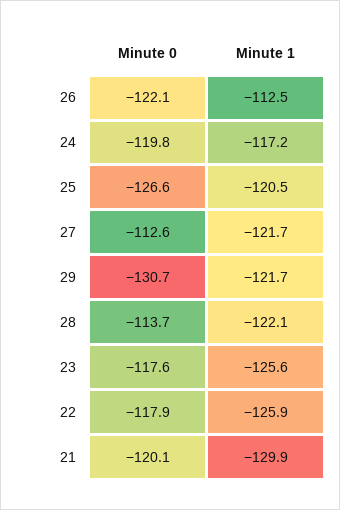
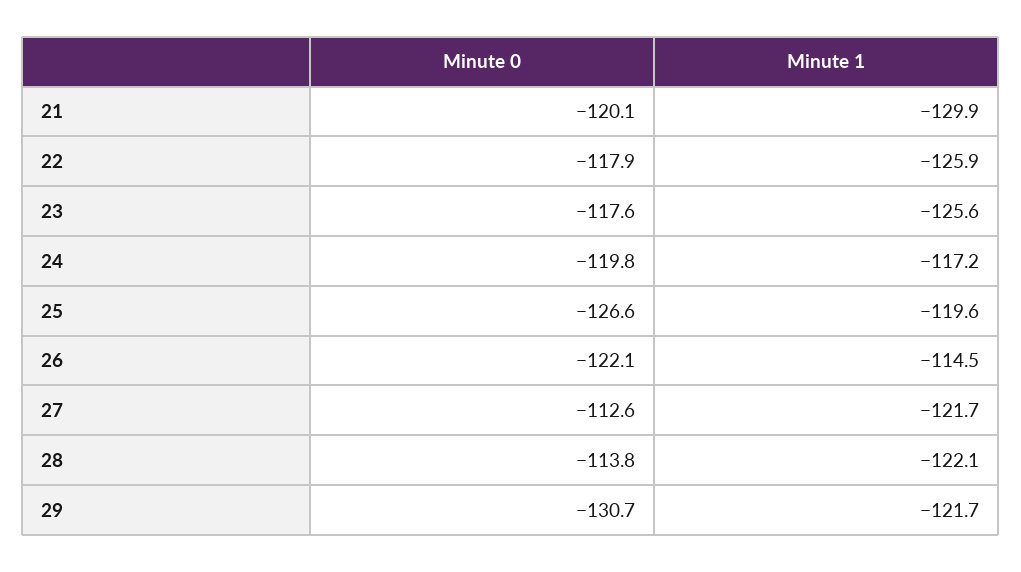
  {
    "Minute 0": {
      "26": -122.1,
      "24": -119.8,
      "25": -126.6,
      "27": -112.6,
      "29": -130.7,
-     "28": -113.7,
+     "28": -113.8,
      "23": -117.6,
      "22": -117.9,
      "21": -120.1
    },
    "Minute 1": {
-     "26": -112.5,
+     "26": -114.5,
      "24": -117.2,
-     "25": -120.5,
+     "25": -119.6,
      "27": -121.7,
      "29": -121.7,
      "28": -122.1,
      "23": -125.6,
      "22": -125.9,
      "21": -129.9
    }
  }

